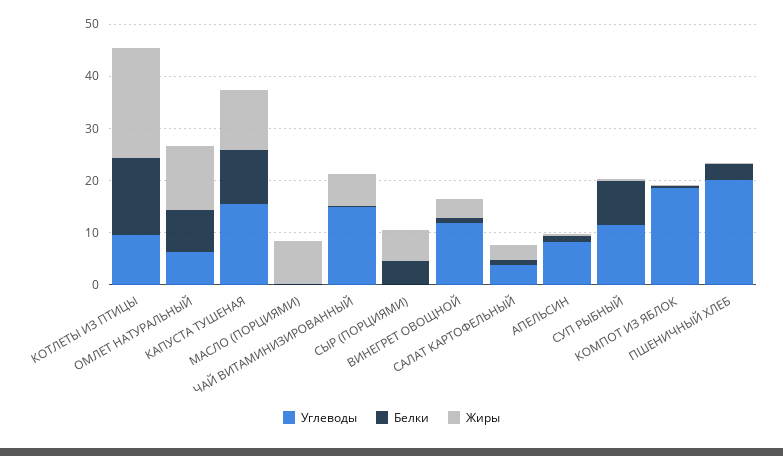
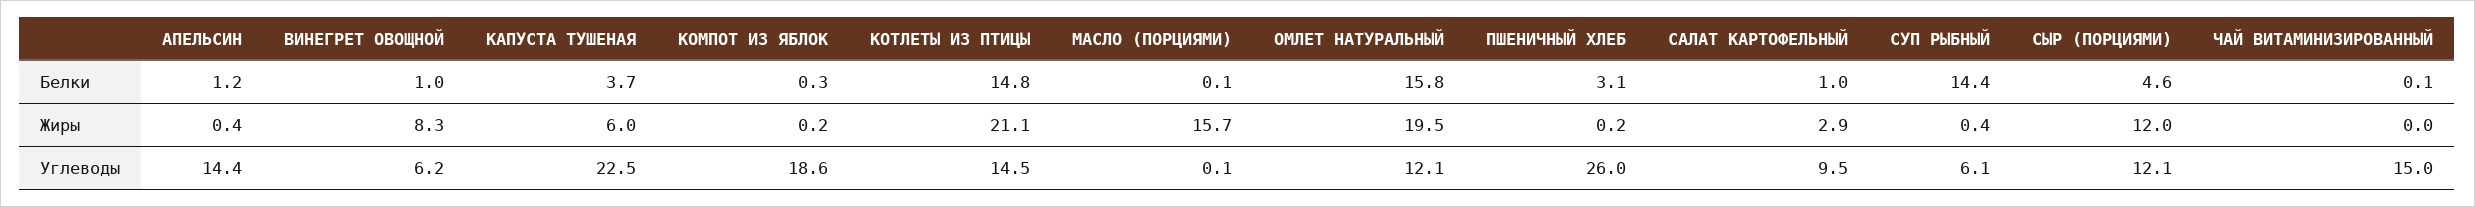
  {
    "Углеводы": {
-     "КОТЛЕТЫ ИЗ ПТИЦЫ": 10,
+     "КОТЛЕТЫ ИЗ ПТИЦЫ": 14.5,
-     "ОМЛЕТ НАТУРАЛЬНЫЙ": 6,
+     "ОМЛЕТ НАТУРАЛЬНЫЙ": 12.1,
-     "КАПУСТА ТУШЕНАЯ": 16,
+     "КАПУСТА ТУШЕНАЯ": 22.5,
      "МАСЛО (ПОРЦИЯМИ)": 0.1,
      "ЧАЙ ВИТАМИНИЗИРОВАННЫЙ": 15,
-     "СЫР (ПОРЦИЯМИ)": 0,
+     "СЫР (ПОРЦИЯМИ)": 12.1,
-     "ВИНЕГРЕТ ОВОЩНОЙ": 12,
+     "ВИНЕГРЕТ ОВОЩНОЙ": 6.2,
-     "САЛАТ КАРТОФЕЛЬНЫЙ": 4,
+     "САЛАТ КАРТОФЕЛЬНЫЙ": 9.5,
-     "АПЕЛЬСИН": 8,
+     "АПЕЛЬСИН": 14.4,
-     "СУП РЫБНЫЙ": 12,
+     "СУП РЫБНЫЙ": 6.1,
      "КОМПОТ ИЗ ЯБЛОК": 18.6,
-     "ПШЕНИЧНЫЙ ХЛЕБ": 20
+     "ПШЕНИЧНЫЙ ХЛЕБ": 26
    },
    "Белки": {
      "КОТЛЕТЫ ИЗ ПТИЦЫ": 14.8,
-     "ОМЛЕТ НАТУРАЛЬНЫЙ": 8,
+     "ОМЛЕТ НАТУРАЛЬНЫЙ": 15.8,
-     "КАПУСТА ТУШЕНАЯ": 10,
+     "КАПУСТА ТУШЕНАЯ": 3.7,
      "МАСЛО (ПОРЦИЯМИ)": 0.1,
      "ЧАЙ ВИТАМИНИЗИРОВАННЫЙ": 0.1,
      "СЫР (ПОРЦИЯМИ)": 4.6,
      "ВИНЕГРЕТ ОВОЩНОЙ": 1,
      "САЛАТ КАРТОФЕЛЬНЫЙ": 1,
      "АПЕЛЬСИН": 1.2,
-     "СУП РЫБНЫЙ": 8,
+     "СУП РЫБНЫЙ": 14.4,
      "КОМПОТ ИЗ ЯБЛОК": 0.3,
      "ПШЕНИЧНЫЙ ХЛЕБ": 3.1
    },
    "Жиры": {
      "КОТЛЕТЫ ИЗ ПТИЦЫ": 21.1,
-     "ОМЛЕТ НАТУРАЛЬНЫЙ": 12,
+     "ОМЛЕТ НАТУРАЛЬНЫЙ": 19.5,
-     "КАПУСТА ТУШЕНАЯ": 12,
+     "КАПУСТА ТУШЕНАЯ": 6,
-     "МАСЛО (ПОРЦИЯМИ)": 8,
+     "МАСЛО (ПОРЦИЯМИ)": 15.7,
-     "ЧАЙ ВИТАМИНИЗИРОВАННЫЙ": 6,
+     "ЧАЙ ВИТАМИНИЗИРОВАННЫЙ": 0,
-     "СЫР (ПОРЦИЯМИ)": 6,
+     "СЫР (ПОРЦИЯМИ)": 12,
-     "ВИНЕГРЕТ ОВОЩНОЙ": 4,
+     "ВИНЕГРЕТ ОВОЩНОЙ": 8.3,
      "САЛАТ КАРТОФЕЛЬНЫЙ": 2.9,
      "АПЕЛЬСИН": 0.4,
      "СУП РЫБНЫЙ": 0.4,
      "КОМПОТ ИЗ ЯБЛОК": 0.2,
      "ПШЕНИЧНЫЙ ХЛЕБ": 0.2
    }
  }

